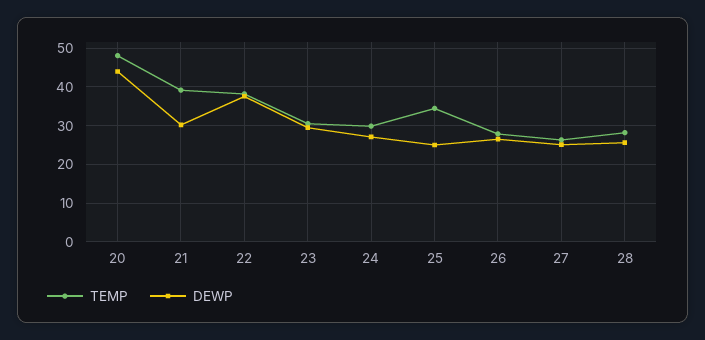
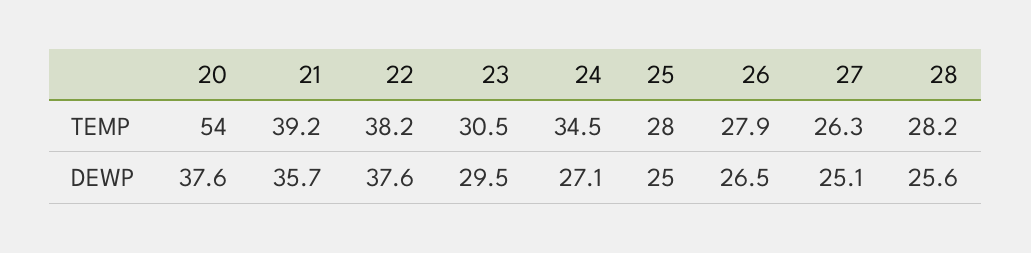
  {
    "TEMP": {
-     "20": 48,
+     "20": 54,
      "21": 39.2,
      "22": 38.2,
      "23": 30.5,
-     "24": 30,
+     "24": 34.5,
-     "25": 34,
+     "25": 28,
      "26": 27.9,
      "27": 26.3,
      "28": 28.2
    },
    "DEWP": {
-     "20": 44,
+     "20": 37.6,
-     "21": 30,
+     "21": 35.7,
      "22": 37.6,
      "23": 29.5,
      "24": 27.1,
      "25": 25,
      "26": 26.5,
      "27": 25.1,
      "28": 25.6
    }
  }

